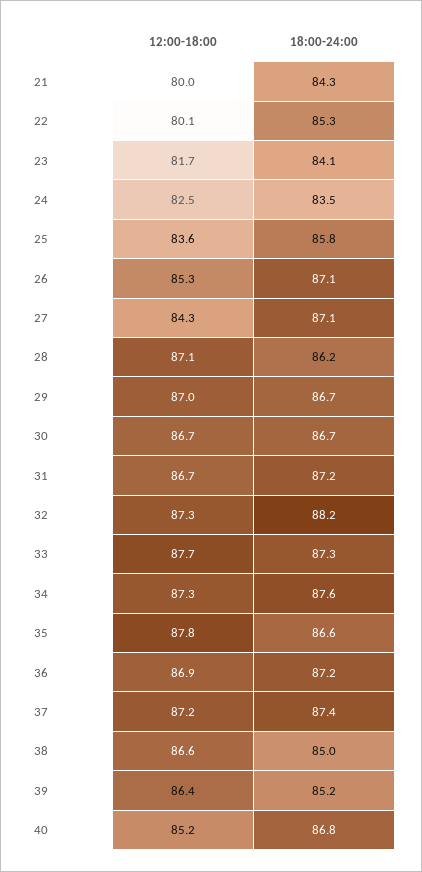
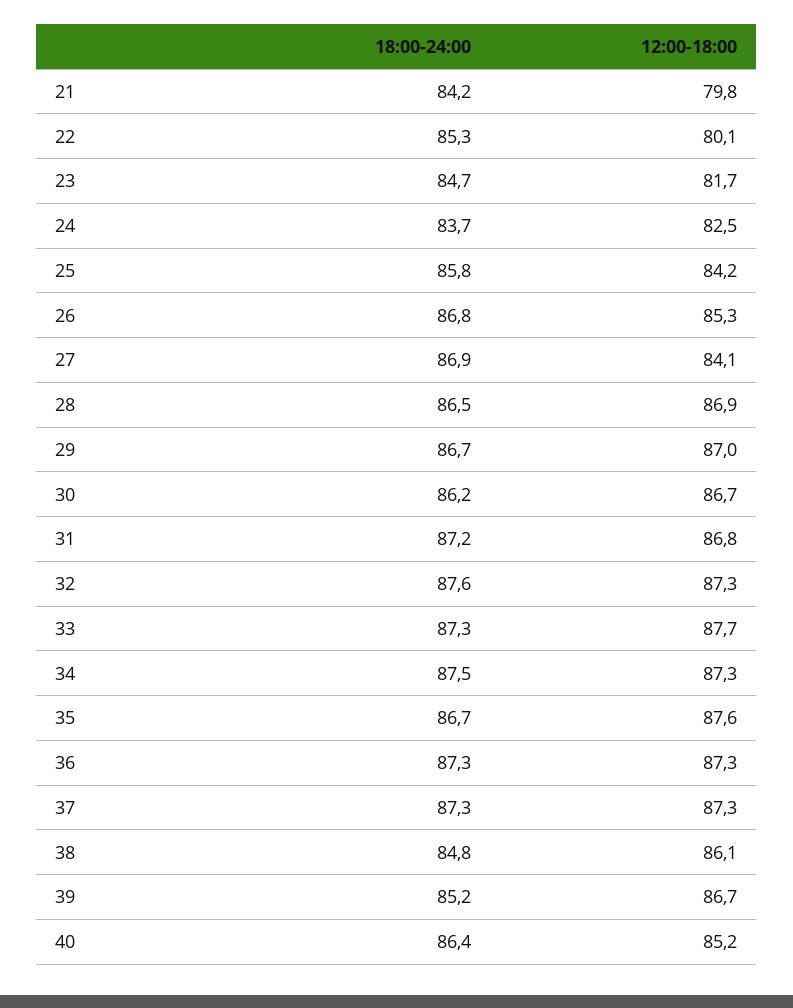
  {
    "12:00-18:00": {
-     "21": 80,
+     "21": 79.8,
      "22": 80.1,
      "23": 81.7,
      "24": 82.5,
-     "25": 83.6,
+     "25": 84.2,
      "26": 85.3,
-     "27": 84.3,
+     "27": 84.1,
-     "28": 87.1,
+     "28": 86.9,
      "29": 87,
      "30": 86.7,
-     "31": 86.7,
+     "31": 86.8,
      "32": 87.3,
      "33": 87.7,
      "34": 87.3,
-     "35": 87.8,
+     "35": 87.6,
-     "36": 86.9,
+     "36": 87.3,
-     "37": 87.2,
+     "37": 87.3,
-     "38": 86.6,
+     "38": 86.1,
-     "39": 86.4,
+     "39": 86.7,
      "40": 85.2
    },
    "18:00-24:00": {
-     "21": 84.3,
+     "21": 84.2,
      "22": 85.3,
-     "23": 84.1,
+     "23": 84.7,
-     "24": 83.5,
+     "24": 83.7,
      "25": 85.8,
-     "26": 87.1,
+     "26": 86.8,
-     "27": 87.1,
+     "27": 86.9,
-     "28": 86.2,
+     "28": 86.5,
      "29": 86.7,
-     "30": 86.7,
+     "30": 86.2,
      "31": 87.2,
-     "32": 88.2,
+     "32": 87.6,
      "33": 87.3,
-     "34": 87.6,
+     "34": 87.5,
-     "35": 86.6,
+     "35": 86.7,
-     "36": 87.2,
+     "36": 87.3,
-     "37": 87.4,
+     "37": 87.3,
-     "38": 85,
+     "38": 84.8,
      "39": 85.2,
-     "40": 86.8
+     "40": 86.4
    }
  }

